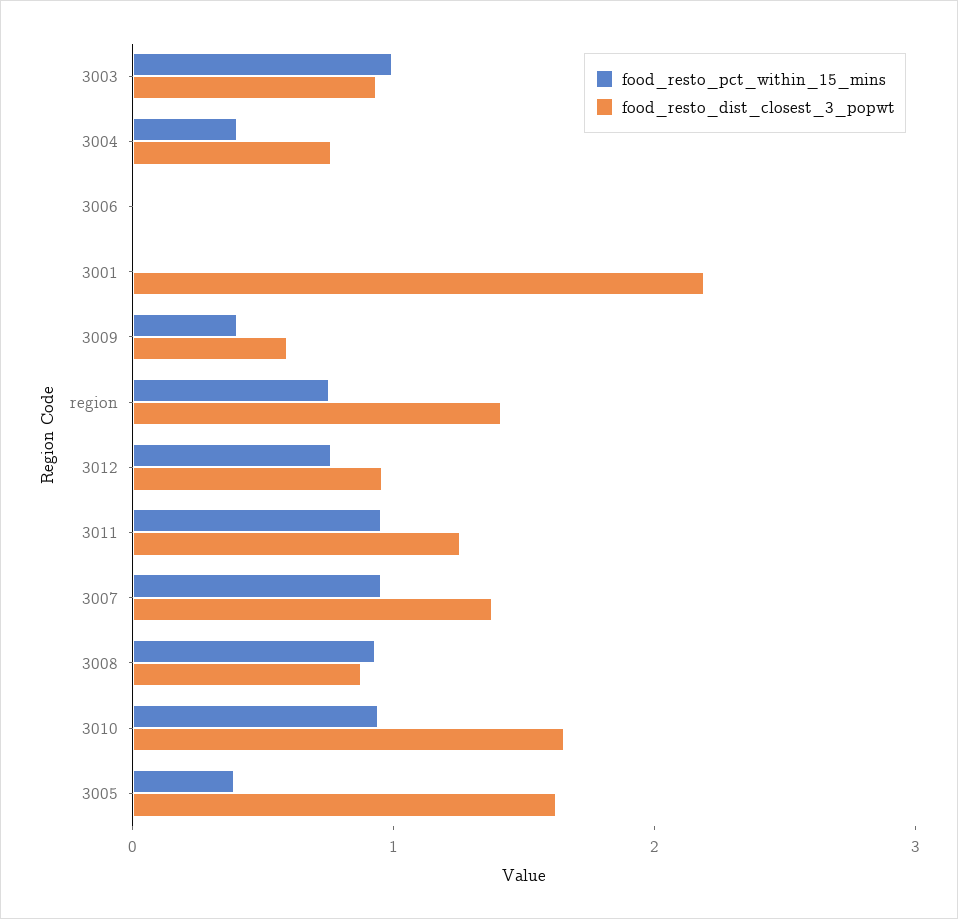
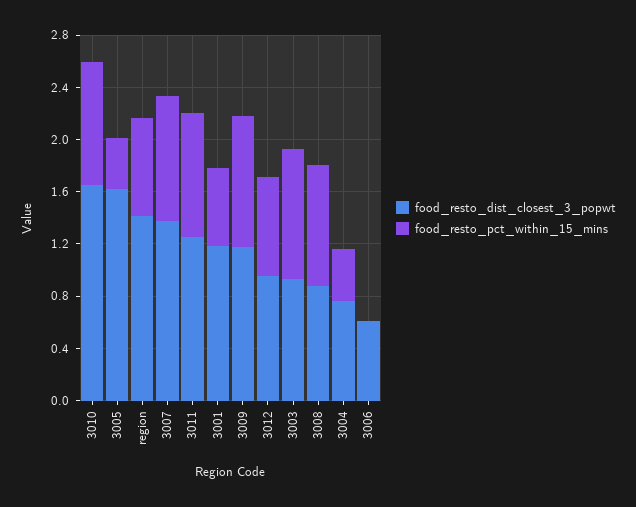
  {
    "food_resto_pct_within_15_mins": {
      "3003": 1,
      "3004": 0.4,
      "3006": 0,
-     "3001": 0,
+     "3001": 0.6,
-     "3009": 0.4,
+     "3009": 1,
      "region": 0.8,
      "3012": 0.8,
      "3011": 1,
      "3007": 1,
      "3008": 0.9,
      "3010": 0.9,
      "3005": 0.4
    },
    "food_resto_dist_closest_3_popwt": {
      "3003": 0.9,
      "3004": 0.8,
-     "3006": 0,
+     "3006": 0.6,
-     "3001": 2.2,
+     "3001": 1.2,
-     "3009": 0.6,
+     "3009": 1.2,
      "region": 1.4,
      "3012": 1,
      "3011": 1.3,
      "3007": 1.4,
      "3008": 0.9,
      "3010": 1.7,
      "3005": 1.6
    }
  }

